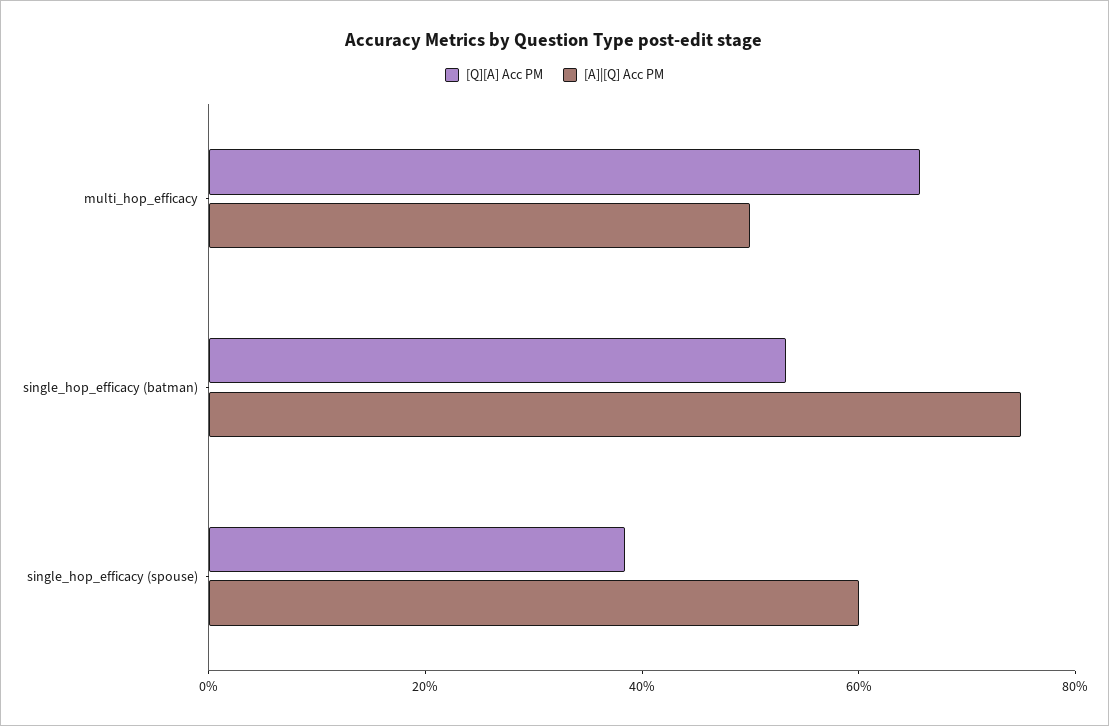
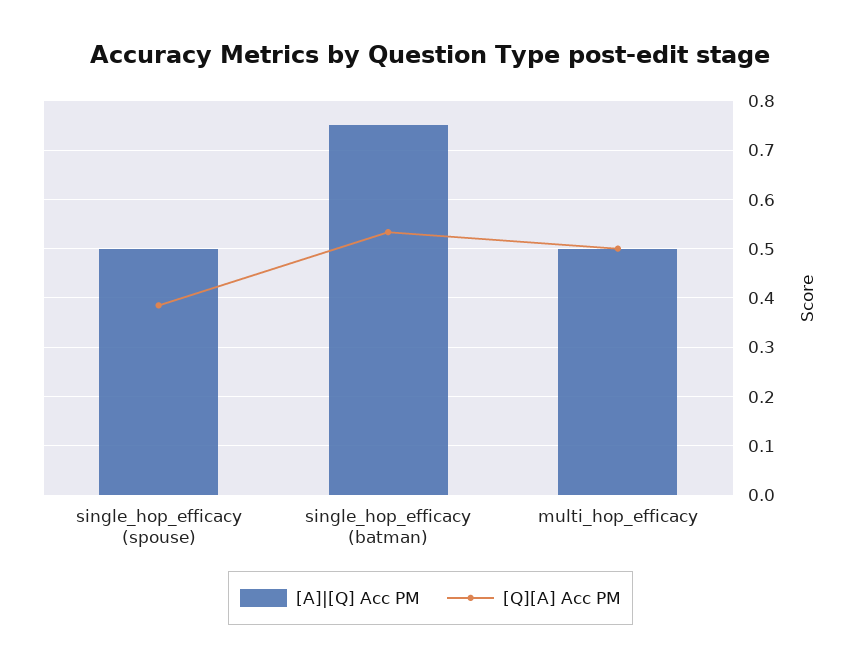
  {
    "[Q][A] Acc PM": {
-     "multi_hop_efficacy": 0.65,
+     "multi_hop_efficacy": 0.5,
      "single_hop_efficacy (batman)": 0.54,
      "single_hop_efficacy (spouse)": 0.38
    },
    "[A]|[Q] Acc PM": {
      "multi_hop_efficacy": 0.5,
      "single_hop_efficacy (batman)": 0.76,
-     "single_hop_efficacy (spouse)": 0.6
+     "single_hop_efficacy (spouse)": 0.5
    }
  }

